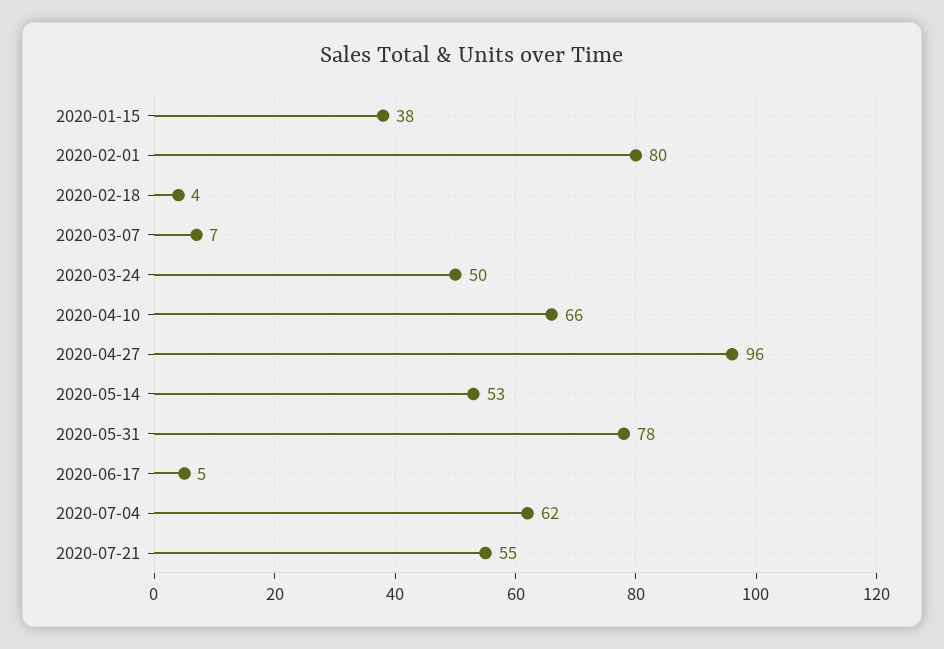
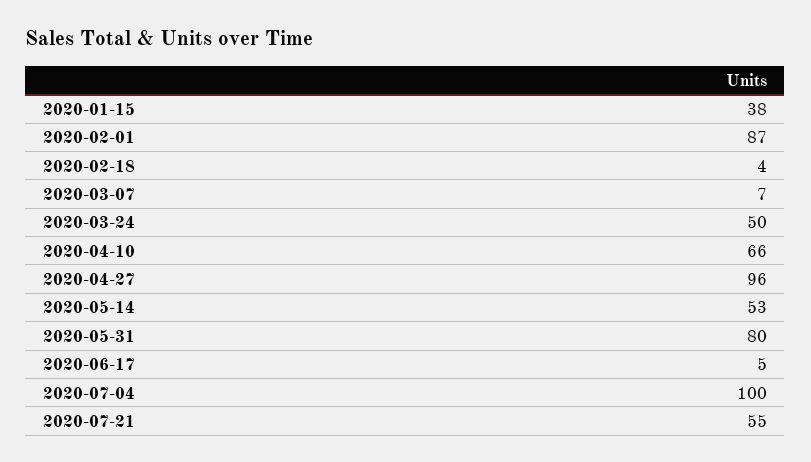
  {
    "2020-01-15": 38,
-   "2020-02-01": 80,
+   "2020-02-01": 87,
    "2020-02-18": 4,
    "2020-03-07": 7,
    "2020-03-24": 50,
    "2020-04-10": 66,
    "2020-04-27": 96,
    "2020-05-14": 53,
-   "2020-05-31": 78,
+   "2020-05-31": 80,
    "2020-06-17": 5,
-   "2020-07-04": 62,
+   "2020-07-04": 100,
    "2020-07-21": 55
  }

